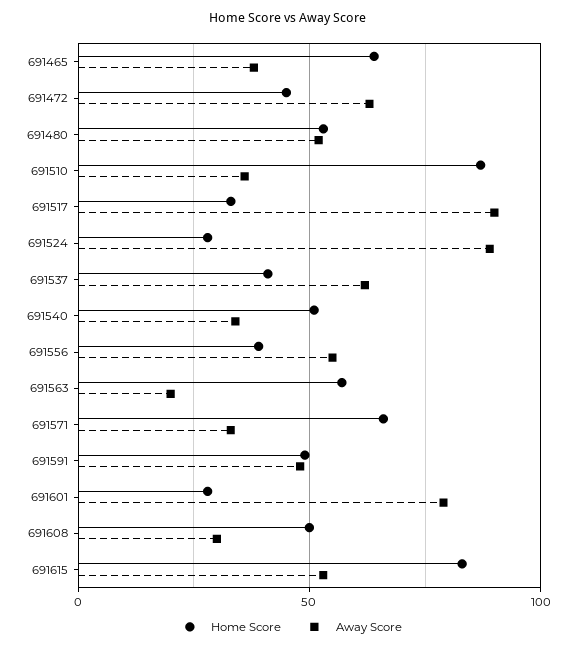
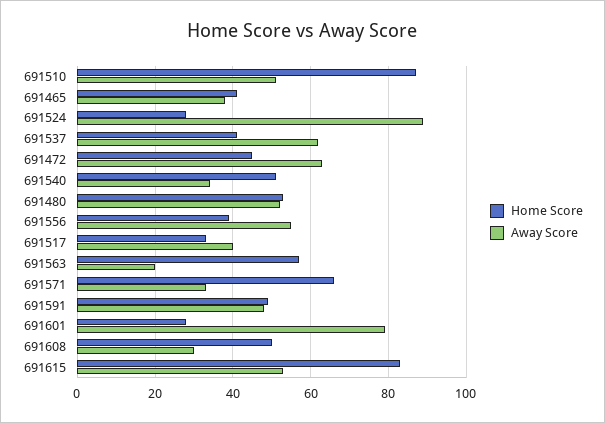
  {
    "Home Score": {
-     "691465": 65,
+     "691465": 40,
      "691472": 45,
      "691480": 55,
      "691510": 85,
      "691517": 35,
      "691524": 30,
      "691537": 40,
      "691540": 50,
      "691556": 40,
      "691563": 55,
      "691571": 65,
      "691591": 50,
      "691601": 30,
      "691608": 50,
      "691615": 85
    },
    "Away Score": {
      "691465": 40,
      "691472": 65,
      "691480": 50,
-     "691510": 35,
+     "691510": 50,
-     "691517": 90,
+     "691517": 40,
      "691524": 90,
      "691537": 60,
      "691540": 35,
      "691556": 55,
      "691563": 20,
      "691571": 35,
      "691591": 50,
      "691601": 80,
      "691608": 30,
      "691615": 55
    }
  }

